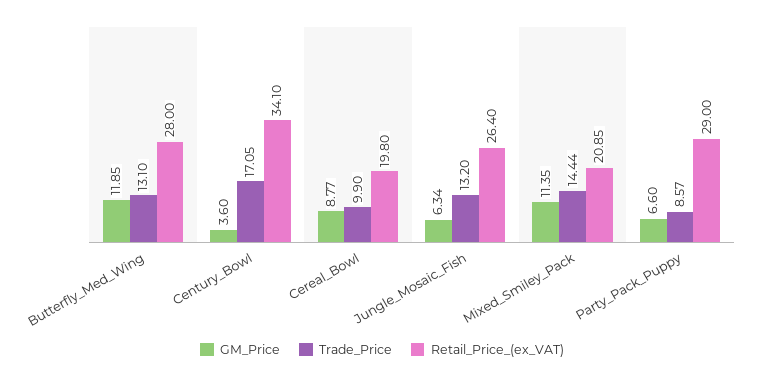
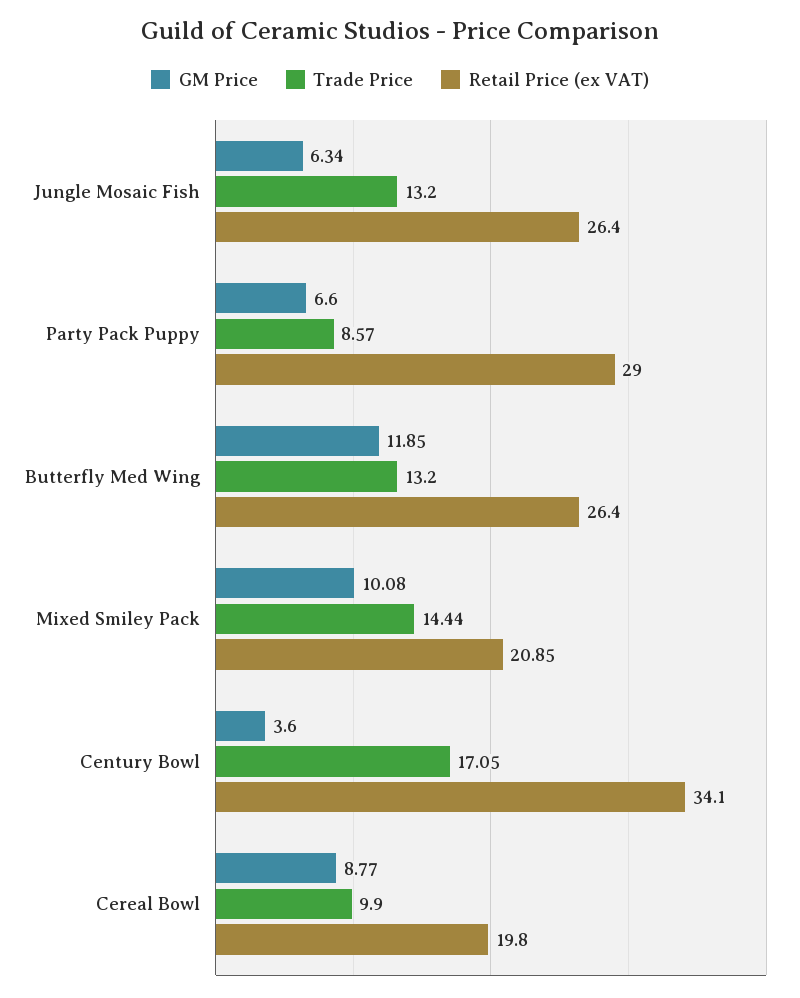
  {
    "GM_Price": {
      "Butterfly_Med_Wing": 11.85,
      "Century_Bowl": 3.6,
      "Cereal_Bowl": 8.77,
      "Jungle_Mosaic_Fish": 6.34,
-     "Mixed_Smiley_Pack": 11.35,
+     "Mixed_Smiley_Pack": 10.08,
      "Party_Pack_Puppy": 6.6
    },
    "Trade_Price": {
-     "Butterfly_Med_Wing": 13.1,
+     "Butterfly_Med_Wing": 13.2,
      "Century_Bowl": 17.05,
      "Cereal_Bowl": 9.9,
      "Jungle_Mosaic_Fish": 13.2,
      "Mixed_Smiley_Pack": 14.44,
      "Party_Pack_Puppy": 8.57
    },
    "Retail_Price_(ex_VAT)": {
-     "Butterfly_Med_Wing": 28,
+     "Butterfly_Med_Wing": 26.4,
      "Century_Bowl": 34.1,
      "Cereal_Bowl": 19.8,
      "Jungle_Mosaic_Fish": 26.4,
      "Mixed_Smiley_Pack": 20.85,
      "Party_Pack_Puppy": 29
    }
  }

